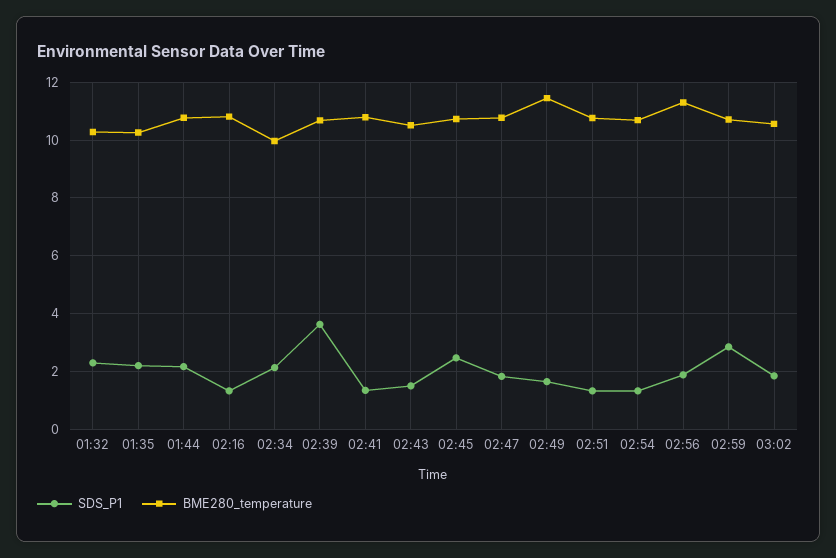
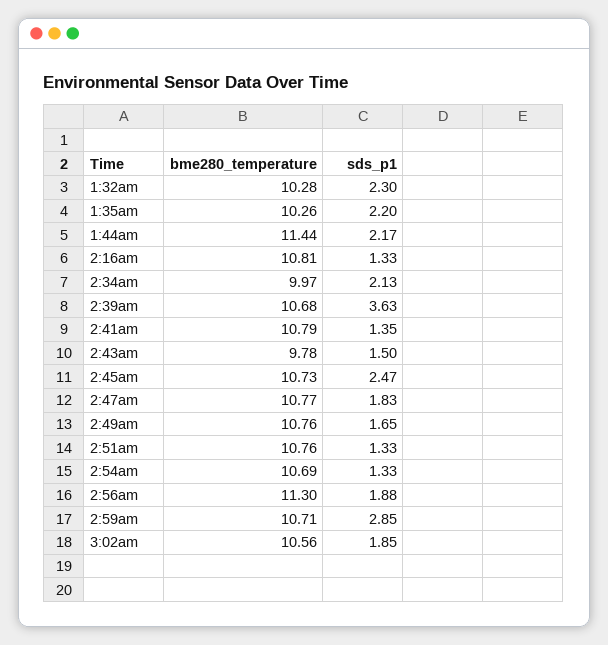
  {
    "SDS_P1": {
      "01:32": 2.3,
      "01:35": 2.2,
      "01:44": 2.17,
      "02:16": 1.33,
      "02:34": 2.13,
      "02:39": 3.63,
      "02:41": 1.35,
      "02:43": 1.5,
      "02:45": 2.47,
      "02:47": 1.83,
      "02:49": 1.65,
      "02:51": 1.33,
      "02:54": 1.33,
      "02:56": 1.88,
      "02:59": 2.85,
      "03:02": 1.85
    },
    "BME280_temperature": {
      "01:32": 10.28,
      "01:35": 10.26,
-     "01:44": 10.75,
+     "01:44": 11.44,
      "02:16": 10.81,
      "02:34": 9.97,
      "02:39": 10.68,
      "02:41": 10.79,
-     "02:43": 10.5,
+     "02:43": 9.78,
      "02:45": 10.73,
      "02:47": 10.77,
-     "02:49": 11.5,
+     "02:49": 10.76,
      "02:51": 10.76,
      "02:54": 10.69,
      "02:56": 11.3,
      "02:59": 10.71,
      "03:02": 10.56
    }
  }

